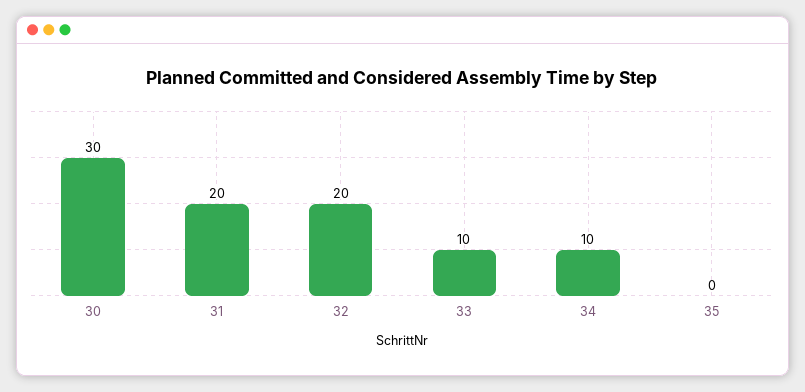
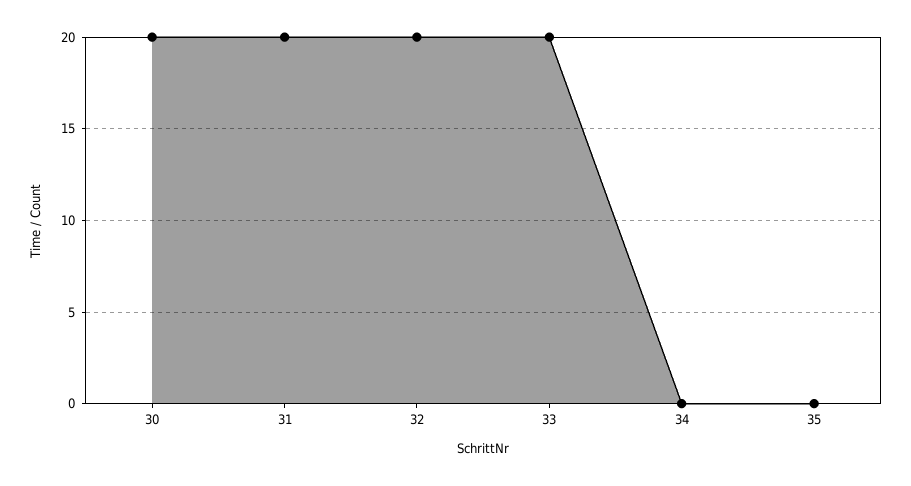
  {
-   "30": 30,
+   "30": 20,
    "31": 20,
    "32": 20,
-   "33": 10,
+   "33": 20,
-   "34": 10,
+   "34": 0,
    "35": 0
  }

